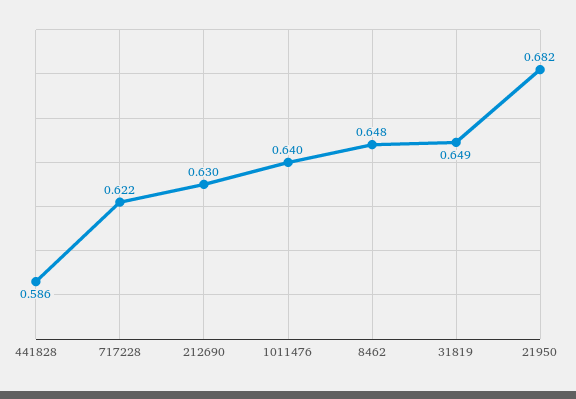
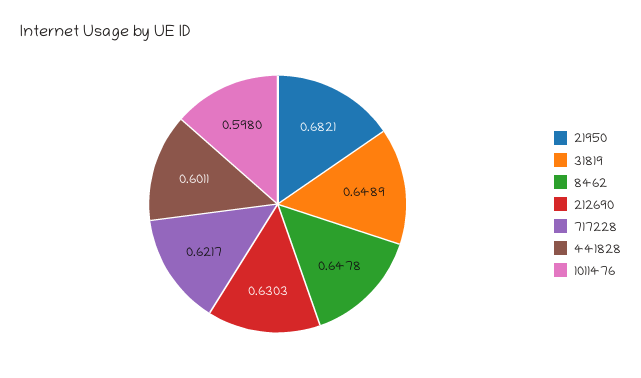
  {
-   "441828": 0.586,
+   "441828": 0.6011,
    "717228": 0.6217,
    "212690": 0.6303,
-   "1011476": 0.64,
+   "1011476": 0.598,
    "8462": 0.6478,
    "31819": 0.6489,
    "21950": 0.6821
  }

